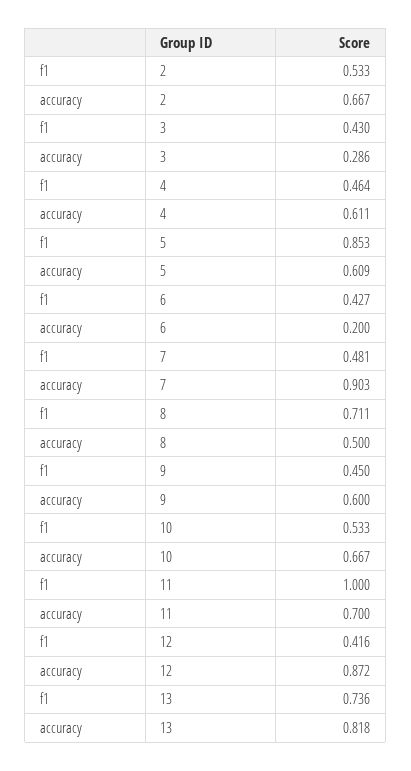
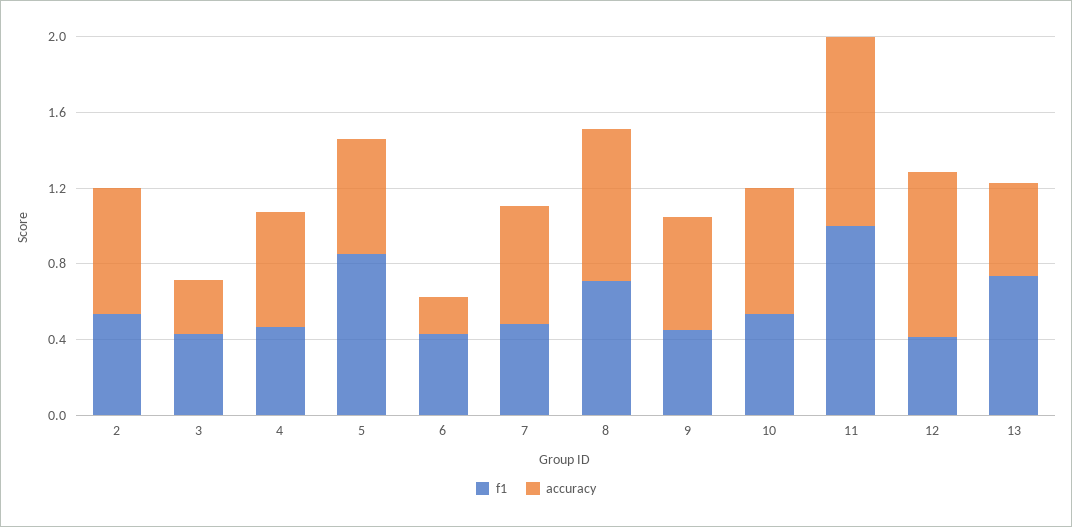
  {
    "f1": {
      "2": 0.533,
      "3": 0.43,
      "4": 0.464,
      "5": 0.853,
      "6": 0.427,
      "7": 0.481,
      "8": 0.711,
      "9": 0.45,
      "10": 0.533,
      "11": 1,
      "12": 0.416,
      "13": 0.736
    },
    "accuracy": {
      "2": 0.667,
      "3": 0.286,
      "4": 0.611,
      "5": 0.609,
      "6": 0.2,
-     "7": 0.903,
+     "7": 0.6,
-     "8": 0.5,
+     "8": 0.8,
      "9": 0.6,
      "10": 0.667,
-     "11": 0.7,
+     "11": 1,
      "12": 0.872,
-     "13": 0.818
+     "13": 0.5
    }
  }

